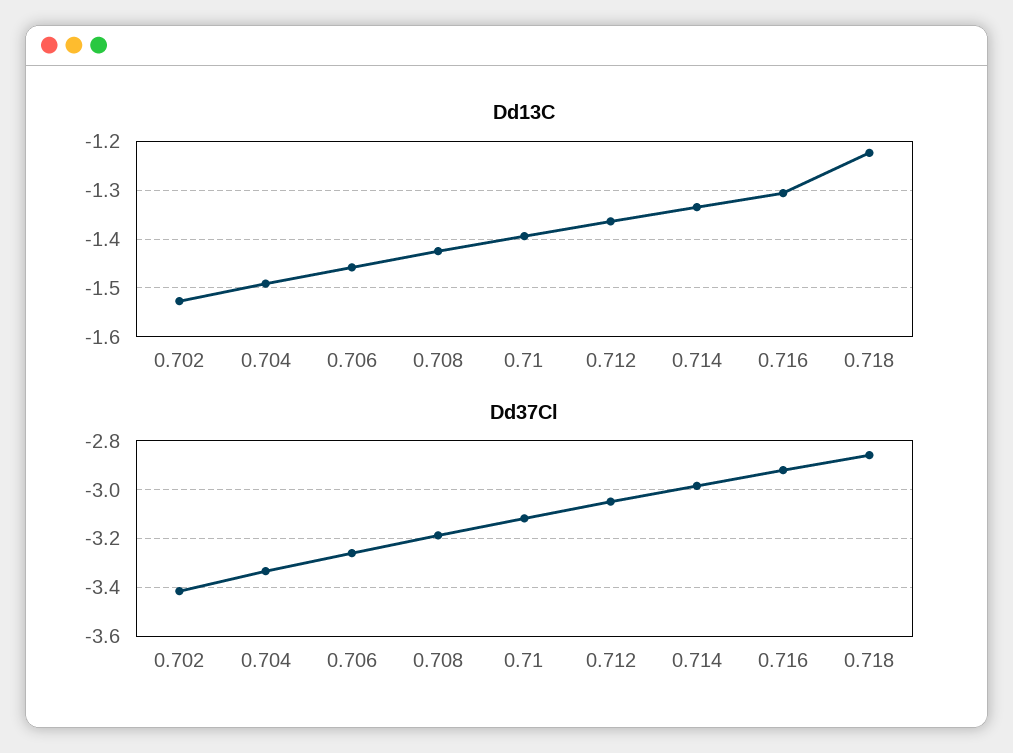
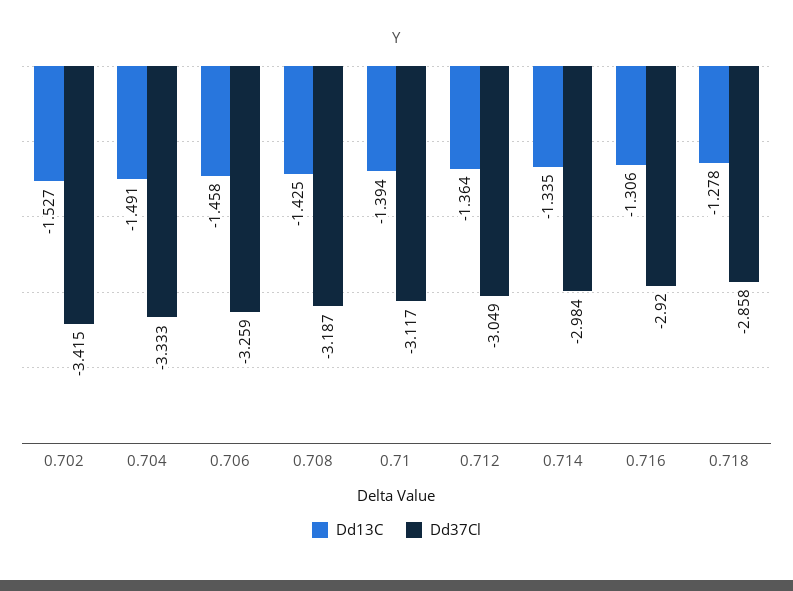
  {
    "Dd13C": {
      "0.702": -1.527,
      "0.704": -1.491,
      "0.706": -1.458,
      "0.708": -1.425,
      "0.71": -1.394,
      "0.712": -1.364,
      "0.714": -1.335,
      "0.716": -1.306,
-     "0.718": -1.22
+     "0.718": -1.278
    },
    "Dd37Cl": {
      "0.702": -3.415,
      "0.704": -3.333,
      "0.706": -3.259,
      "0.708": -3.187,
      "0.71": -3.117,
      "0.712": -3.049,
      "0.714": -2.984,
      "0.716": -2.92,
      "0.718": -2.858
    }
  }

